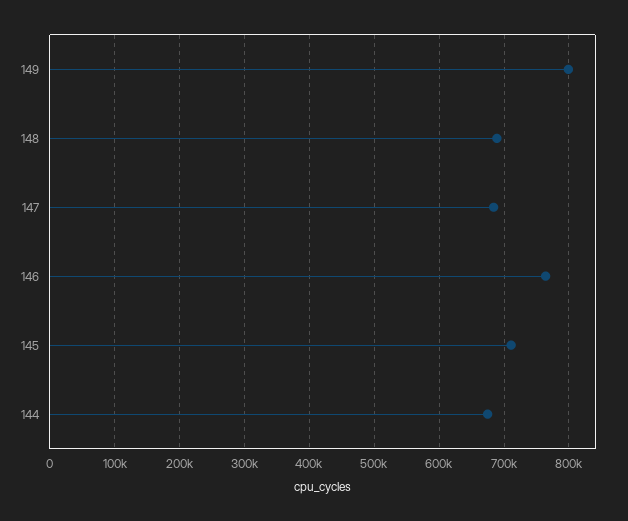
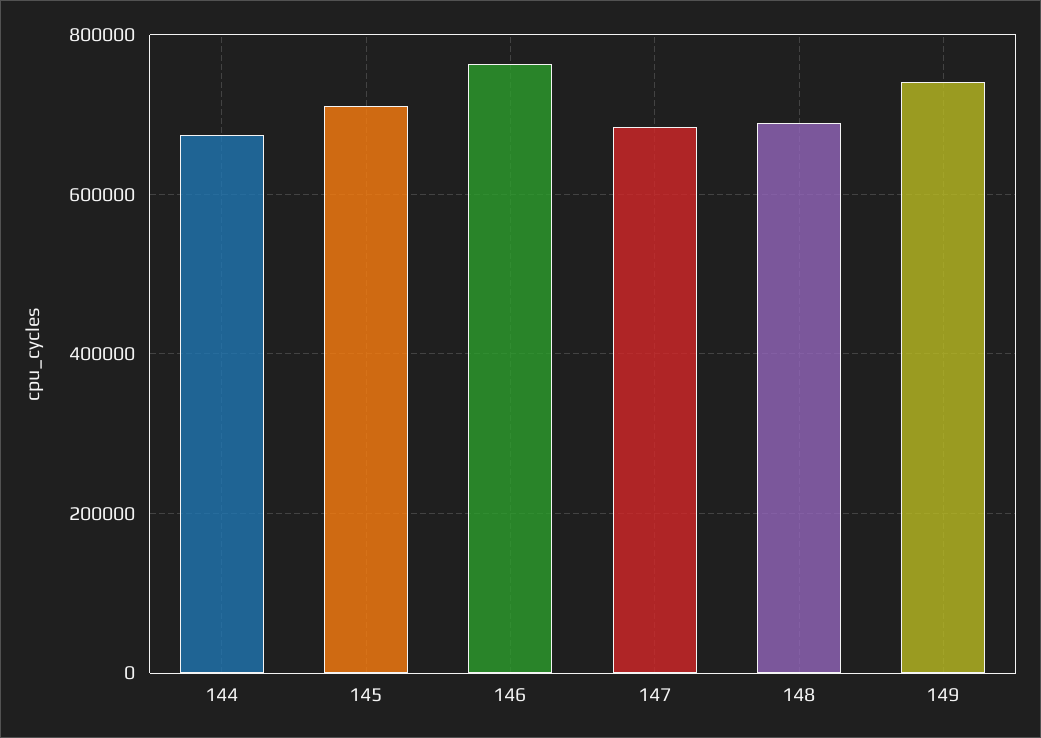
  {
-   "149": 800000,
+   "149": 740000,
    "148": 690000,
    "147": 680000,
    "146": 760000,
    "145": 710000,
    "144": 670000
  }

